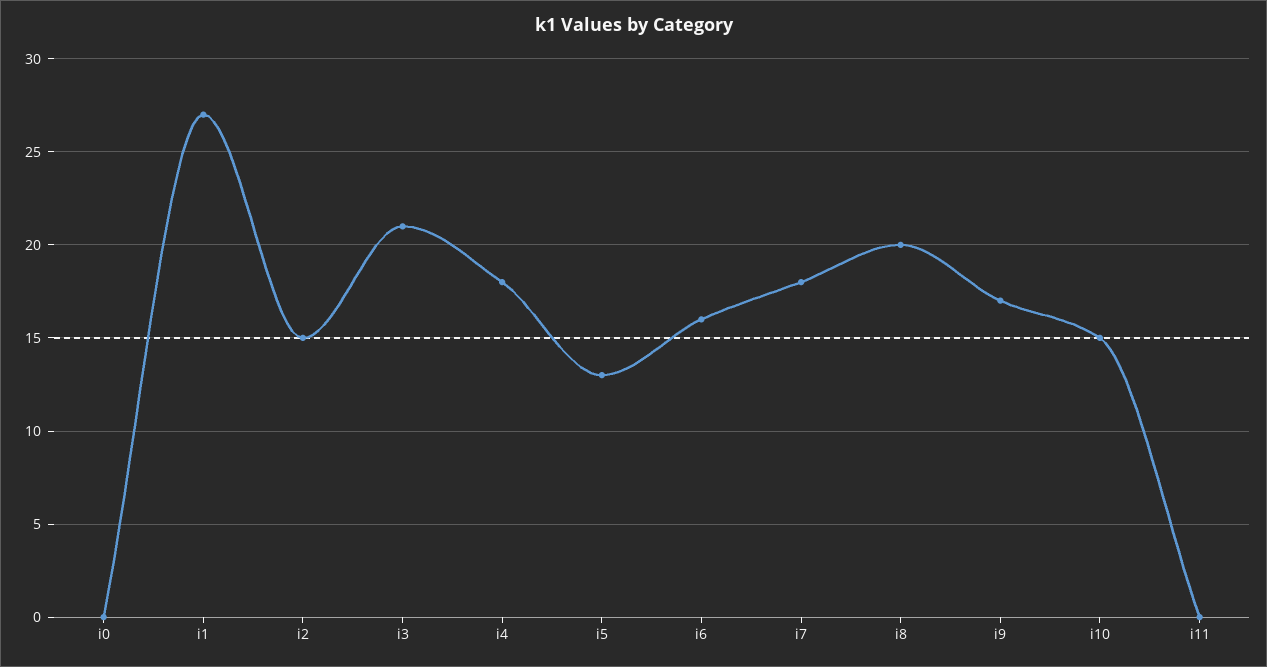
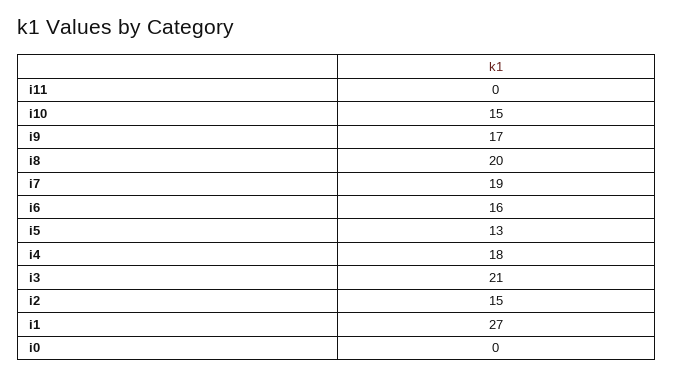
  {
    "i0": 0,
    "i1": 27,
    "i2": 15,
    "i3": 21,
    "i4": 18,
    "i5": 13,
    "i6": 16,
-   "i7": 18,
+   "i7": 19,
    "i8": 20,
    "i9": 17,
    "i10": 15,
    "i11": 0
  }

